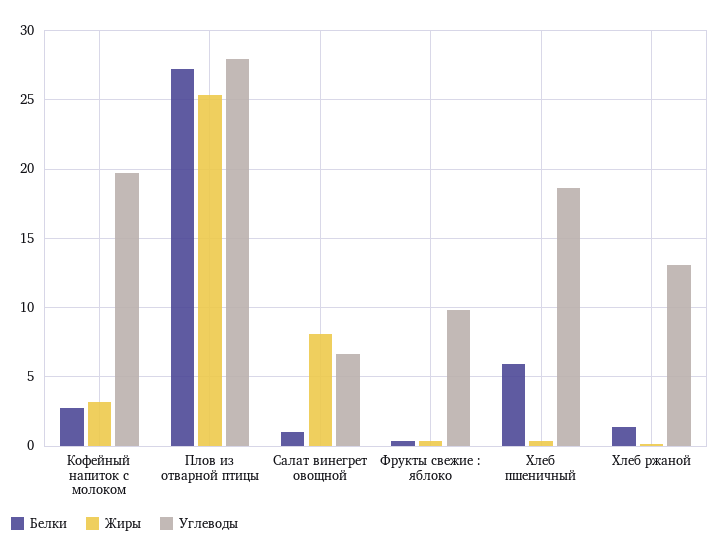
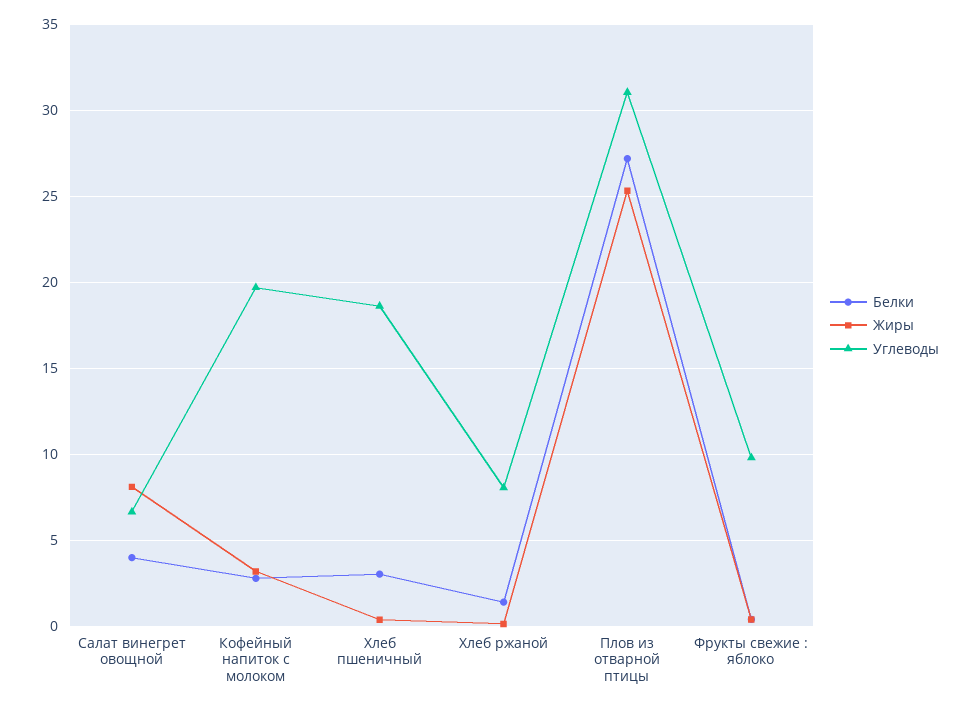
  {
    "Белки": {
      "Кофейный напиток с молоком": 3,
      "Плов из отварной птицы": 27,
-     "Салат винегрет овощной": 1,
+     "Салат винегрет овощной": 4,
      "Фрукты свежие : яблоко": 0.5,
-     "Хлеб пшеничный": 6,
+     "Хлеб пшеничный": 3,
      "Хлеб ржаной": 1.5
    },
    "Жиры": {
      "Кофейный напиток с молоком": 3,
      "Плов из отварной птицы": 25.5,
      "Салат винегрет овощной": 8,
      "Фрукты свежие : яблоко": 0.5,
      "Хлеб пшеничный": 0.5,
      "Хлеб ржаной": 0
    },
    "Углеводы": {
      "Кофейный напиток с молоком": 19.5,
-     "Плов из отварной птицы": 28,
+     "Плов из отварной птицы": 31,
      "Салат винегрет овощной": 6.5,
      "Фрукты свежие : яблоко": 10,
      "Хлеб пшеничный": 18.5,
-     "Хлеб ржаной": 13
+     "Хлеб ржаной": 8
    }
  }

